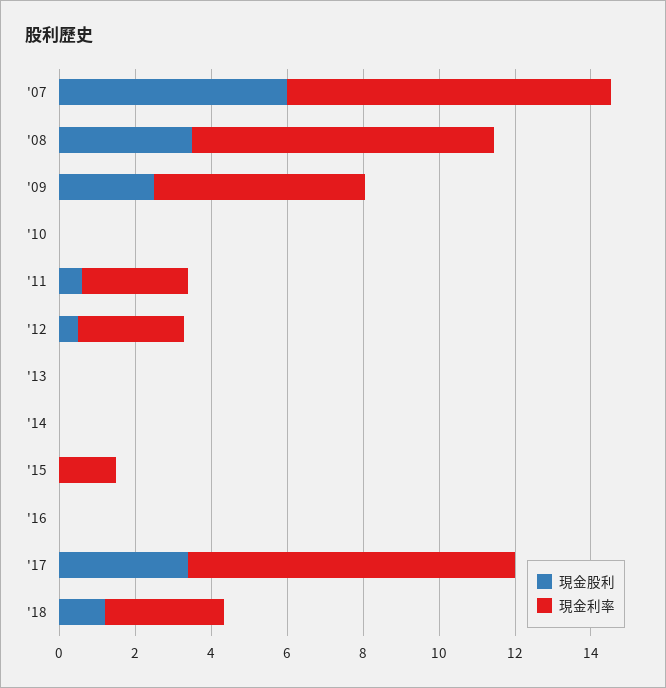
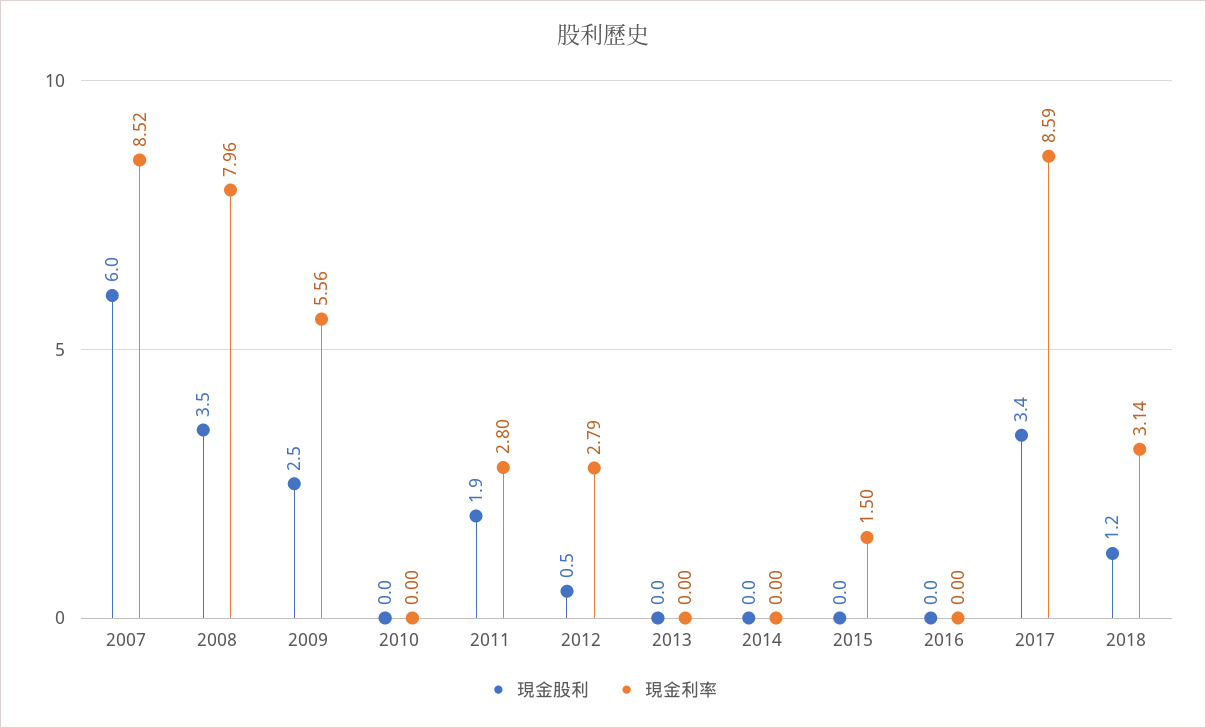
  {
    "現金股利": {
      "'07": 6,
      "'08": 3.5,
      "'09": 2.5,
      "'10": 0,
-     "'11": 0.5,
+     "'11": 1.9,
      "'12": 0.5,
      "'13": 0,
      "'14": 0,
      "'15": 0,
      "'16": 0,
      "'17": 3.4,
      "'18": 1.2
    },
    "現金利率": {
      "'07": 8.52,
      "'08": 7.96,
      "'09": 5.56,
      "'10": 0,
      "'11": 2.8,
      "'12": 2.79,
      "'13": 0,
      "'14": 0,
      "'15": 1.5,
      "'16": 0,
      "'17": 8.59,
      "'18": 3.14
    }
  }

